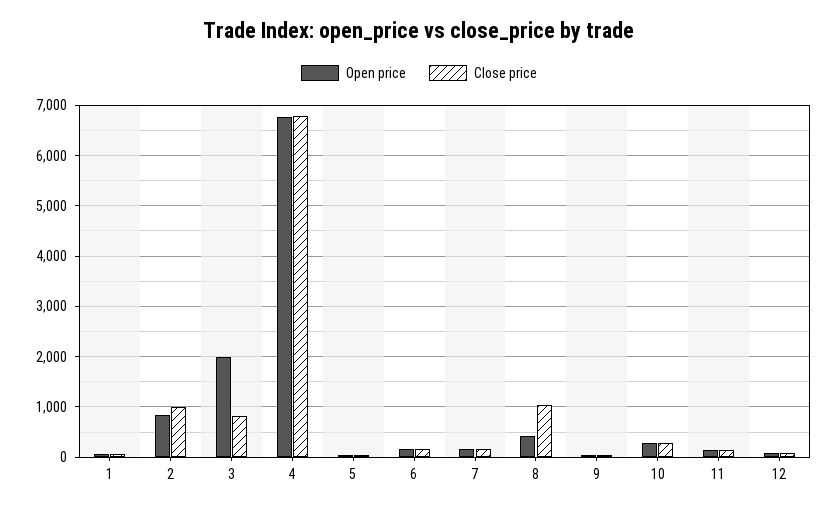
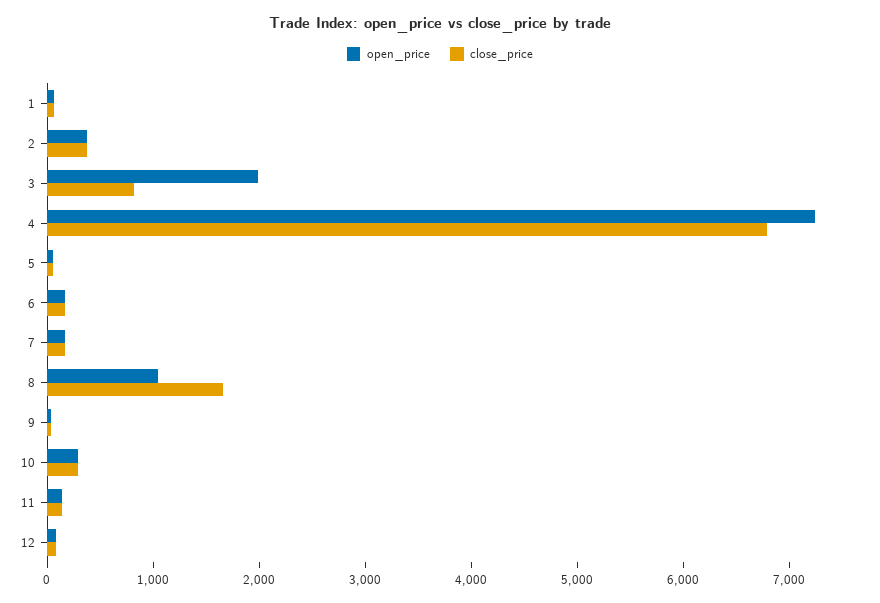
  {
    "Open price": {
      "1": 0,
-     "2": 800,
+     "2": 400,
      "3": 2000,
-     "4": 6800,
+     "4": 7200,
      "5": 0,
      "6": 200,
      "7": 200,
-     "8": 400,
+     "8": 1000,
      "9": 0,
      "10": 200,
      "11": 200,
      "12": 0
    },
    "Close price": {
      "1": 0,
-     "2": 1000,
+     "2": 400,
      "3": 800,
      "4": 6800,
      "5": 0,
      "6": 200,
      "7": 200,
-     "8": 1000,
+     "8": 1600,
      "9": 0,
      "10": 200,
      "11": 200,
      "12": 0
    }
  }

